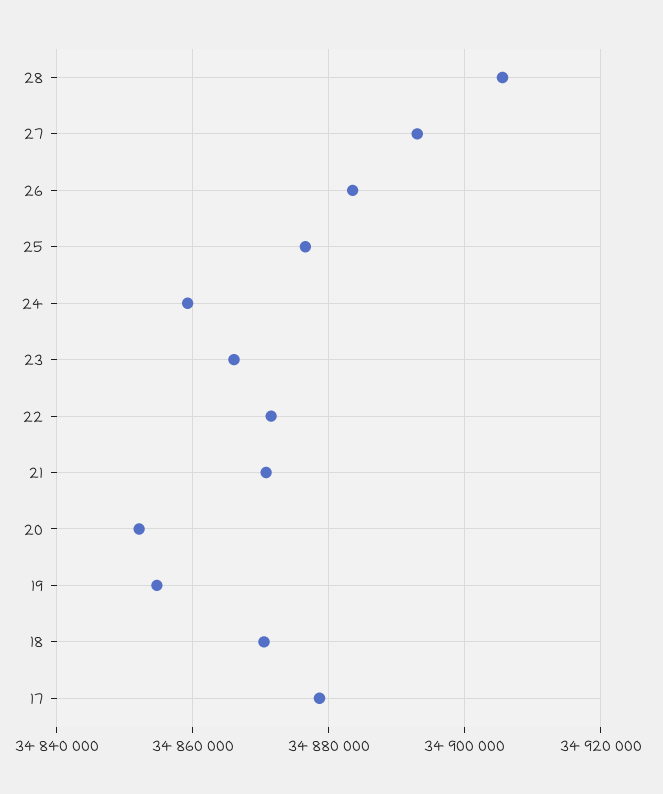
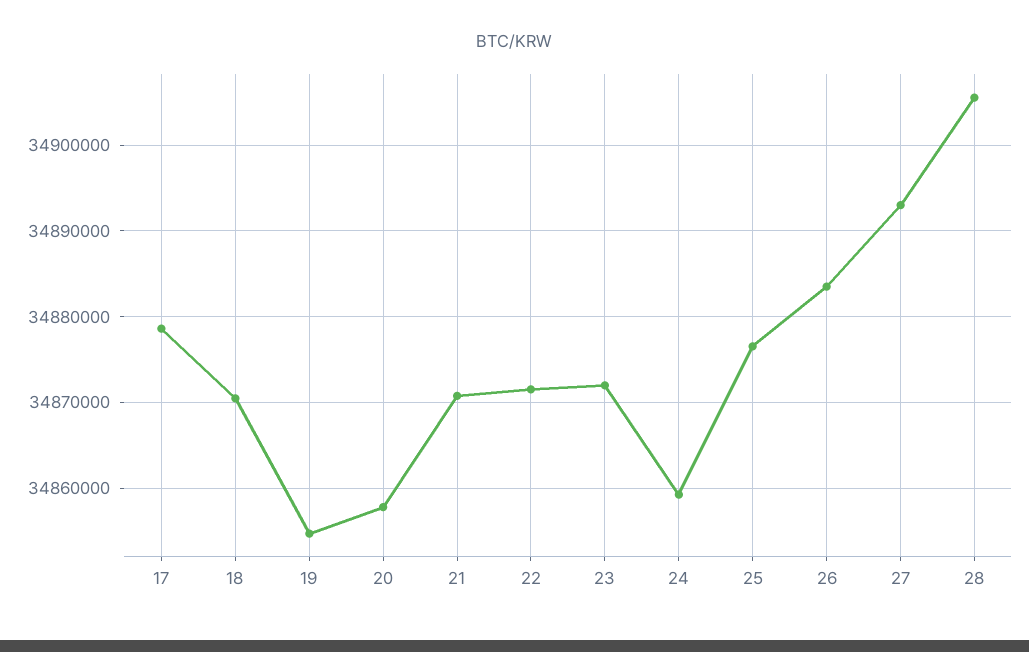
  {
    "28": 34906000,
    "27": 34893000,
    "26": 34883000,
    "25": 34877000,
    "24": 34859000,
-   "23": 34866000,
+   "23": 34872000,
    "22": 34872000,
    "21": 34871000,
-   "20": 34852000,
+   "20": 34858000,
    "19": 34855000,
    "18": 34870000,
    "17": 34879000
  }

